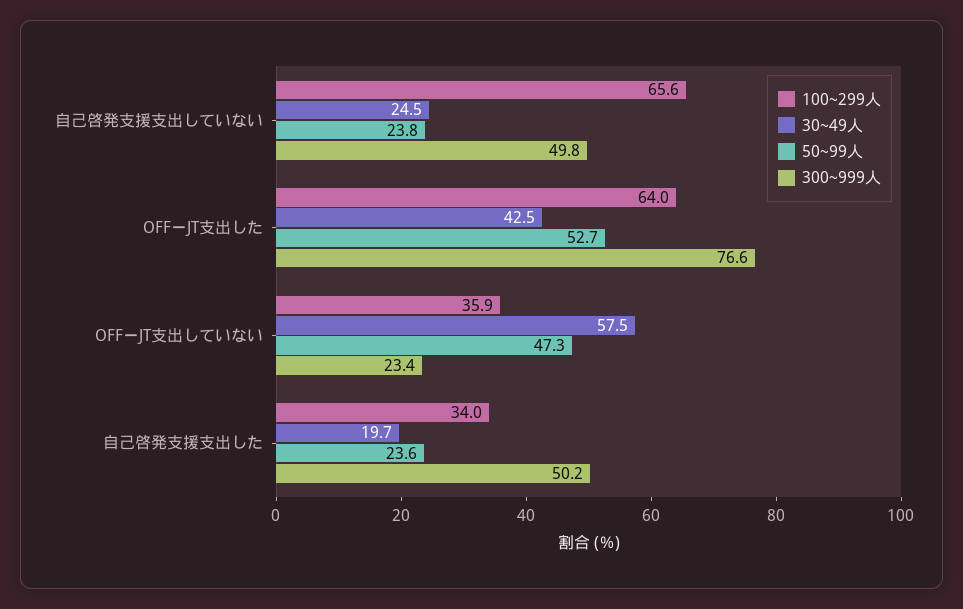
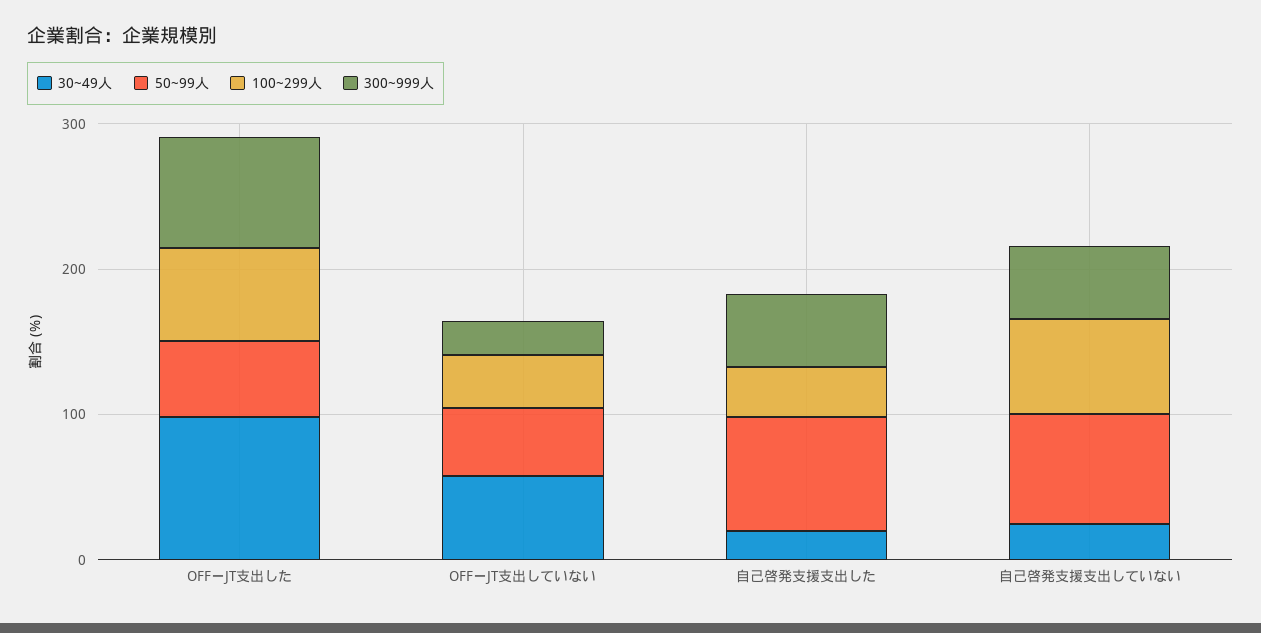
  {
    "100~299人": {
      "自己啓発支援支出していない": 65.6,
      "OFFーJT支出した": 64,
      "OFFーJT支出していない": 35.9,
      "自己啓発支援支出した": 34
    },
    "30~49人": {
      "自己啓発支援支出していない": 24.5,
-     "OFFーJT支出した": 42.5,
+     "OFFーJT支出した": 100,
      "OFFーJT支出していない": 57.5,
      "自己啓発支援支出した": 19.7
    },
    "50~99人": {
-     "自己啓発支援支出していない": 23.8,
+     "自己啓発支援支出していない": 80,
      "OFFーJT支出した": 52.7,
      "OFFーJT支出していない": 47.3,
-     "自己啓発支援支出した": 23.6
+     "自己啓発支援支出した": 80
    },
    "300~999人": {
      "自己啓発支援支出していない": 49.8,
      "OFFーJT支出した": 76.6,
      "OFFーJT支出していない": 23.4,
      "自己啓発支援支出した": 50.2
    }
  }

